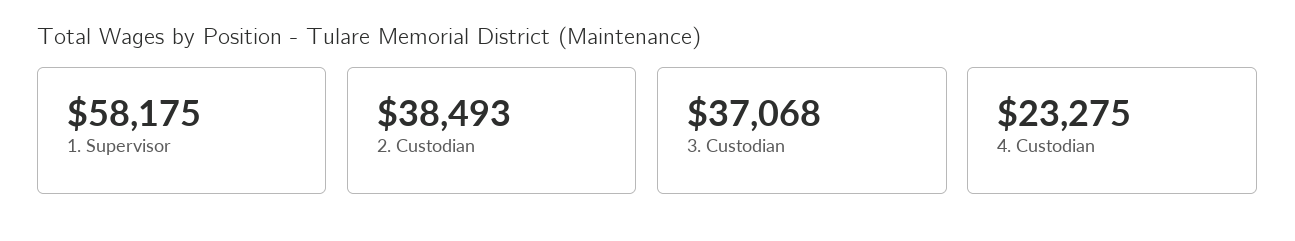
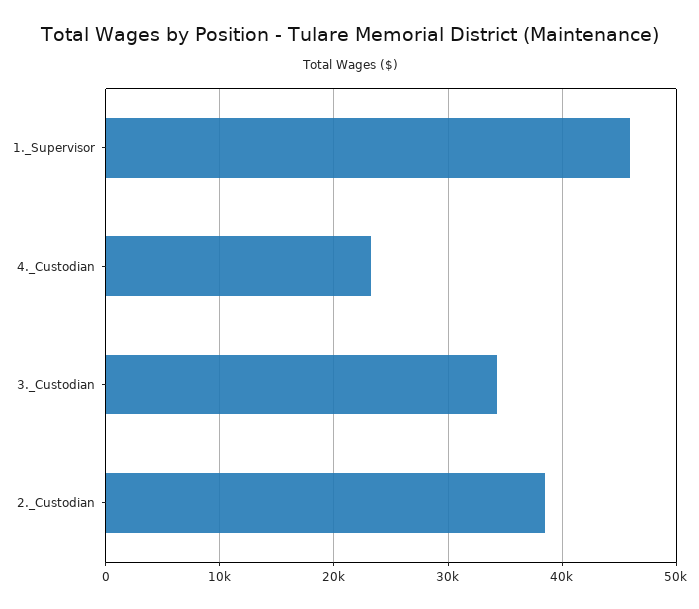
  {
-   "1. Supervisor": 58175,
+   "1. Supervisor": 46000,
    "2. Custodian": 38493,
-   "3. Custodian": 37068,
+   "3. Custodian": 34000,
    "4. Custodian": 23275
  }

